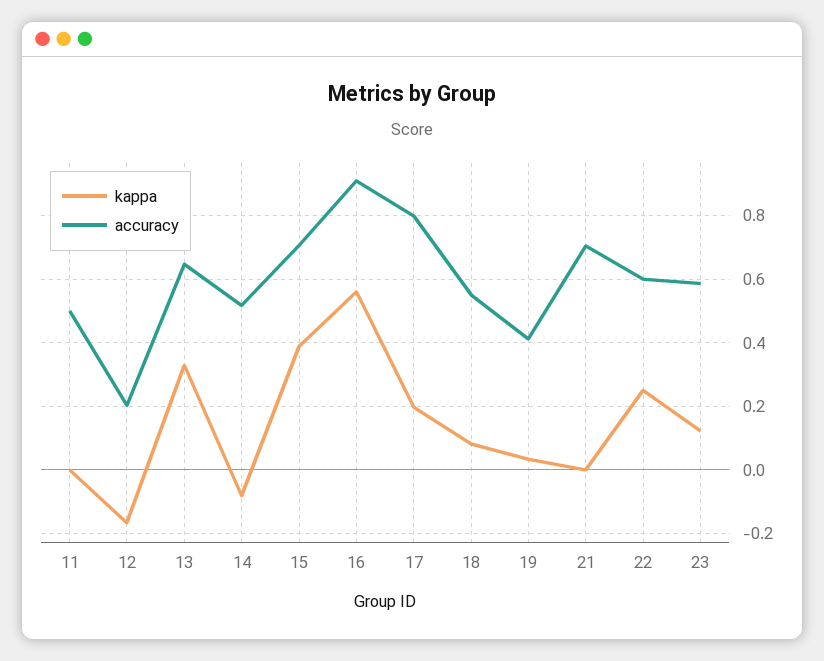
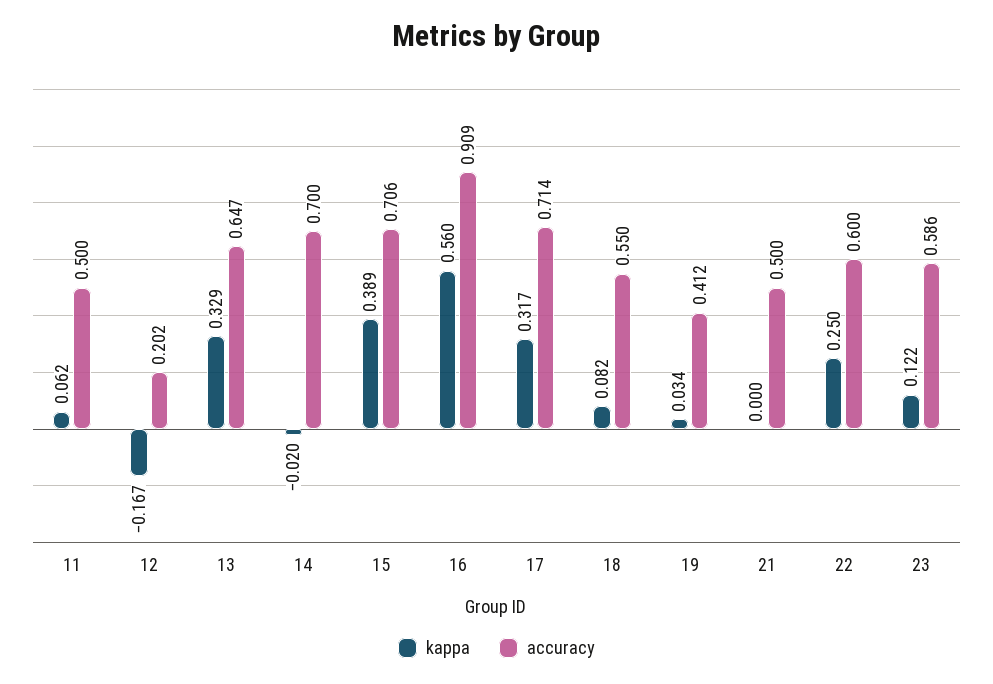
  {
    "kappa": {
-     "11": 0,
+     "11": 0.062,
      "12": -0.167,
      "13": 0.329,
-     "14": -0.08,
+     "14": -0.02,
      "15": 0.389,
      "16": 0.56,
-     "17": 0.2,
+     "17": 0.317,
      "18": 0.082,
      "19": 0.034,
      "21": 0,
      "22": 0.25,
      "23": 0.122
    },
    "accuracy": {
      "11": 0.5,
      "12": 0.202,
      "13": 0.647,
-     "14": 0.52,
+     "14": 0.7,
      "15": 0.706,
      "16": 0.909,
-     "17": 0.8,
+     "17": 0.714,
      "18": 0.55,
      "19": 0.412,
-     "21": 0.7,
+     "21": 0.5,
      "22": 0.6,
      "23": 0.586
    }
  }

